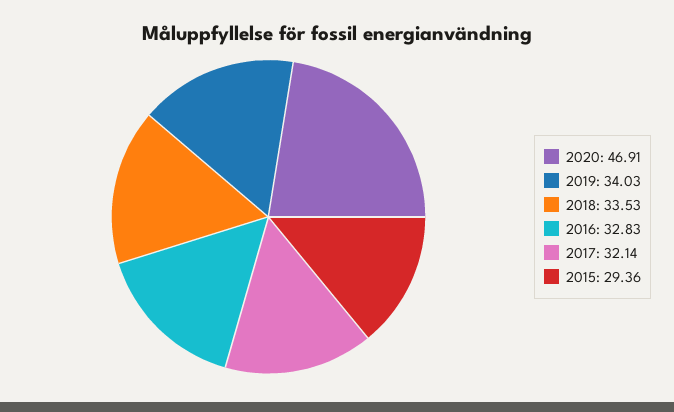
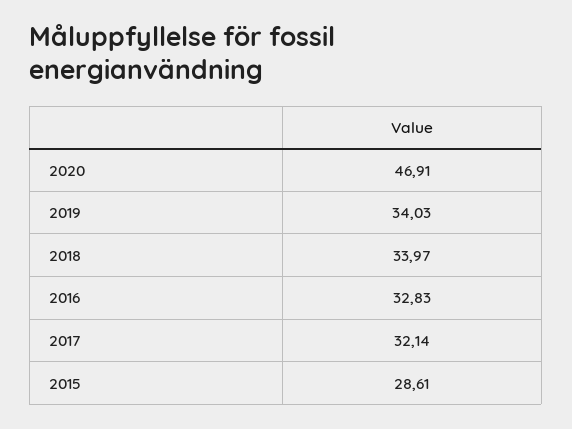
  {
    "2020": 46.91,
    "2019": 34.03,
-   "2018": 33.53,
+   "2018": 33.97,
    "2016": 32.83,
    "2017": 32.14,
-   "2015": 29.36
+   "2015": 28.61
  }

